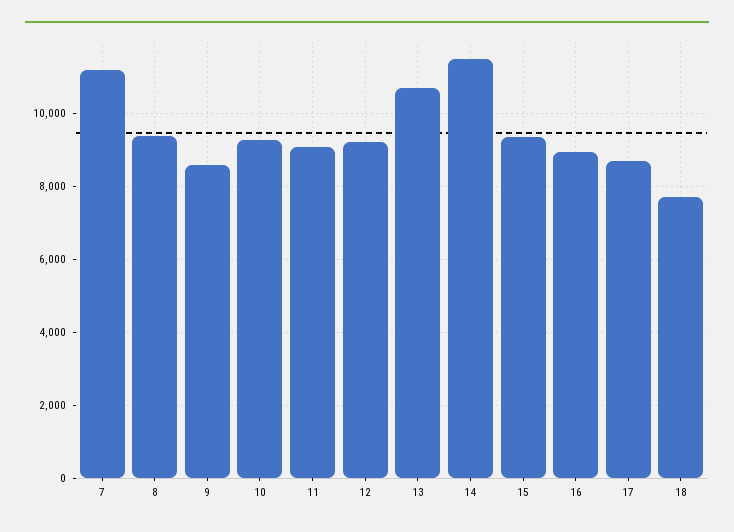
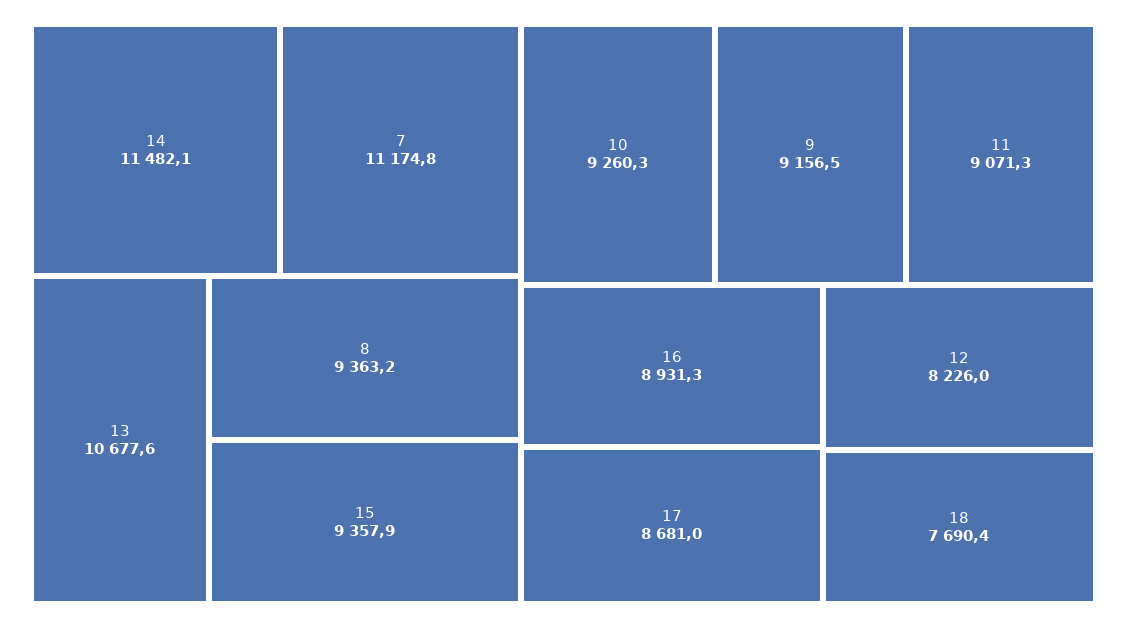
  {
    "7": 11174.8,
    "8": 9363.2,
-   "9": 8600,
+   "9": 9156.5,
    "10": 9260.3,
    "11": 9071.3,
-   "12": 9200,
+   "12": 8226,
    "13": 10677.6,
    "14": 11482.1,
    "15": 9357.9,
    "16": 8931.3,
    "17": 8681,
    "18": 7690.4
  }

